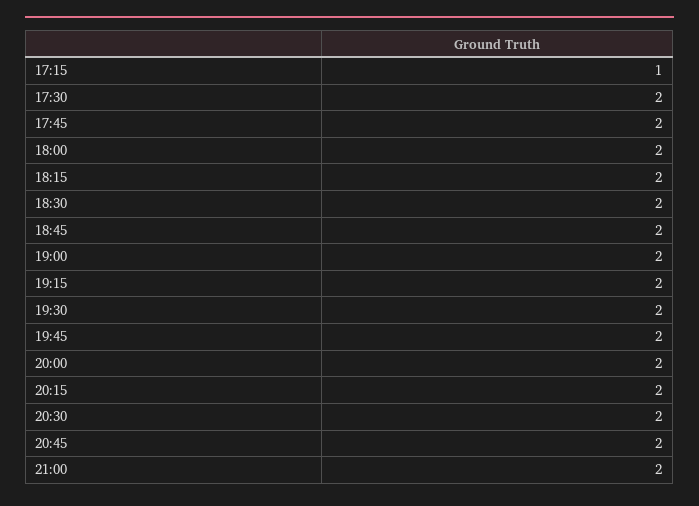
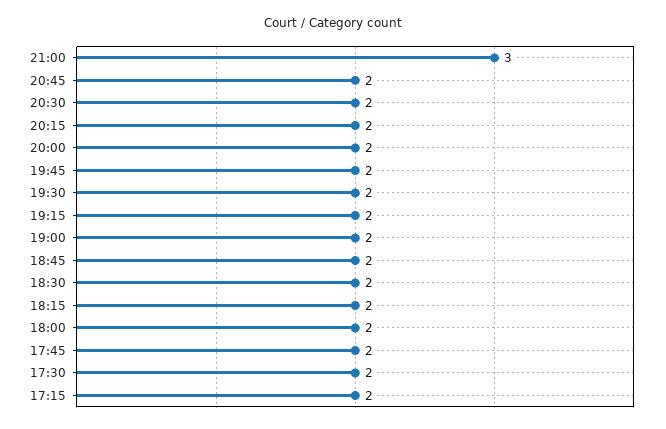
  {
-   "17:15": 1,
+   "17:15": 2,
    "17:30": 2,
    "17:45": 2,
    "18:00": 2,
    "18:15": 2,
    "18:30": 2,
    "18:45": 2,
    "19:00": 2,
    "19:15": 2,
    "19:30": 2,
    "19:45": 2,
    "20:00": 2,
    "20:15": 2,
    "20:30": 2,
    "20:45": 2,
-   "21:00": 2
+   "21:00": 3
  }

